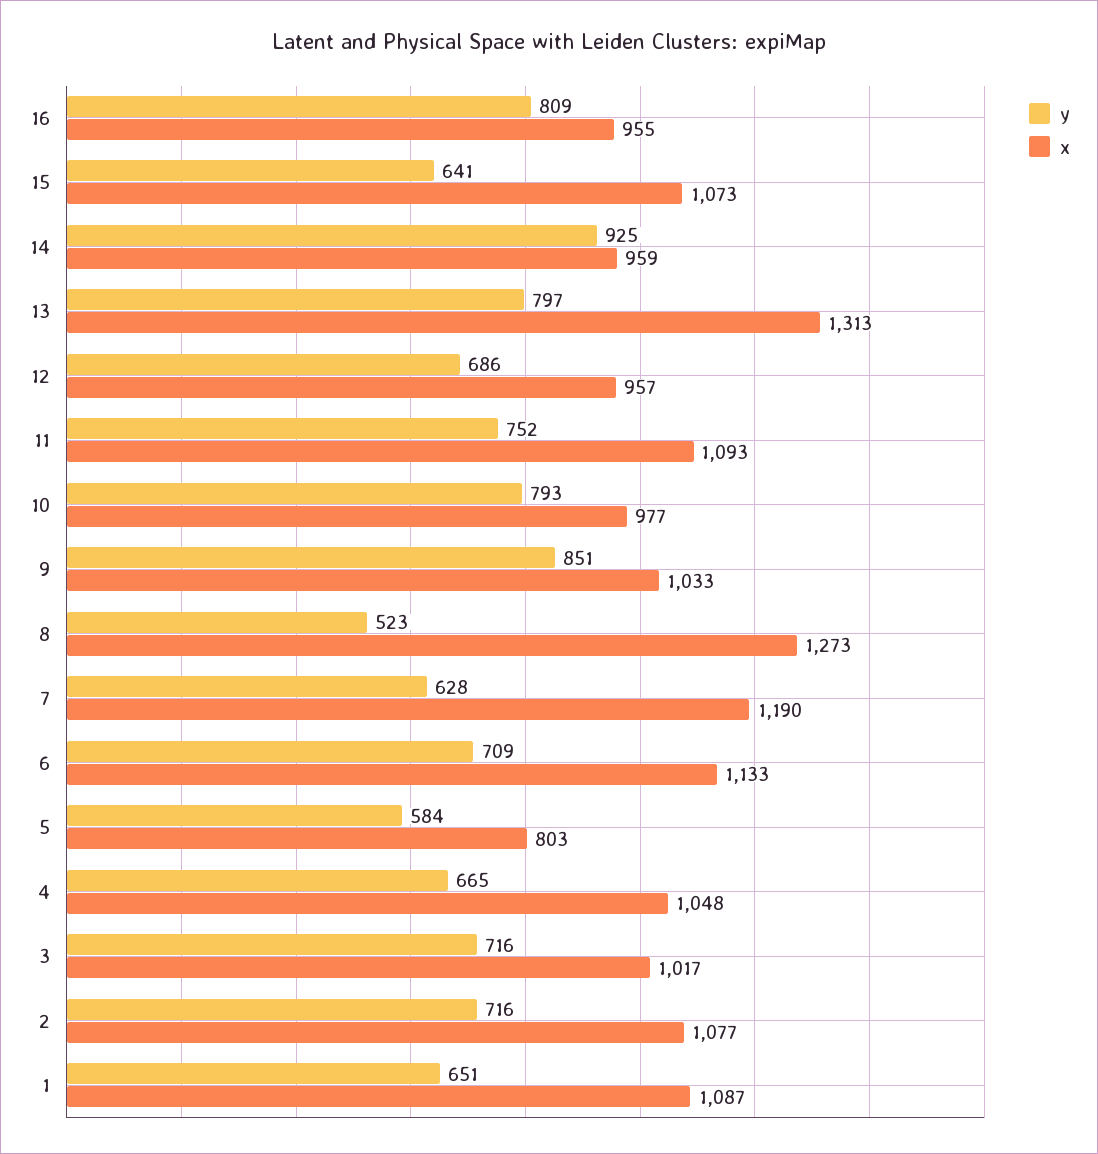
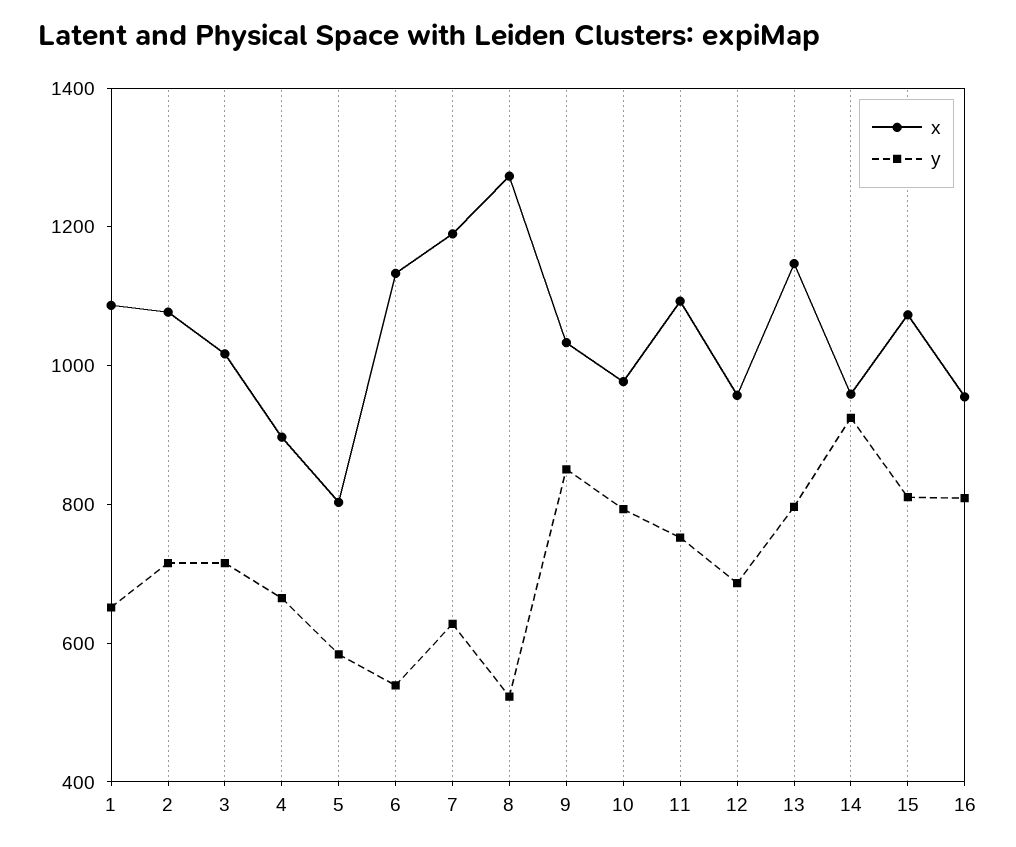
  {
    "y": {
      "16": 809,
-     "15": 641,
+     "15": 800,
      "14": 925,
      "13": 797,
      "12": 686,
      "11": 752,
      "10": 793,
      "9": 851,
      "8": 523,
      "7": 628,
-     "6": 709,
+     "6": 550,
      "5": 584,
      "4": 665,
      "3": 716,
      "2": 716,
      "1": 651
    },
    "x": {
      "16": 955,
      "15": 1073,
      "14": 959,
-     "13": 1313,
+     "13": 1150,
      "12": 957,
      "11": 1093,
      "10": 977,
      "9": 1033,
      "8": 1273,
      "7": 1190,
      "6": 1133,
      "5": 803,
-     "4": 1048,
+     "4": 900,
      "3": 1017,
      "2": 1077,
      "1": 1087
    }
  }

